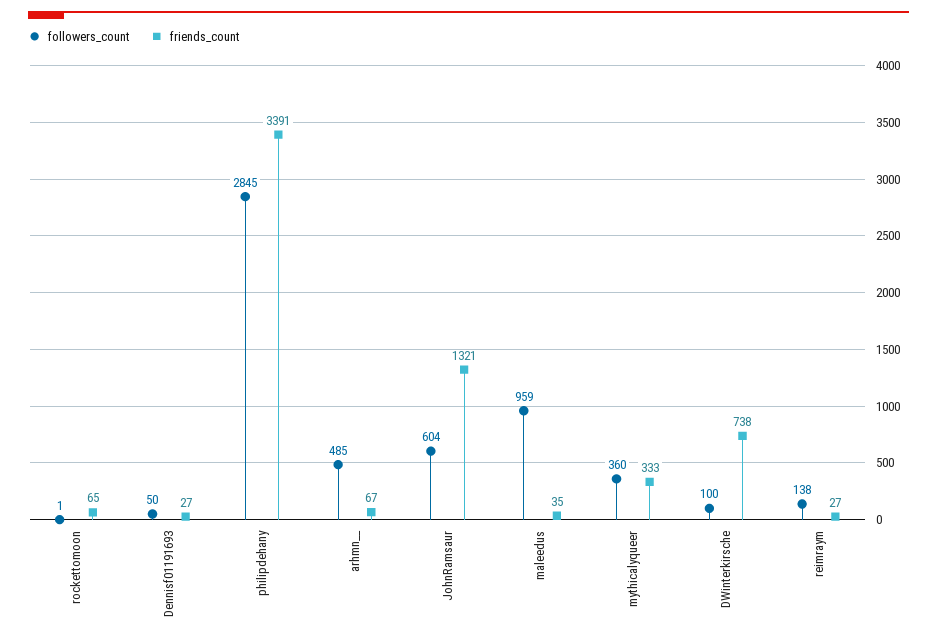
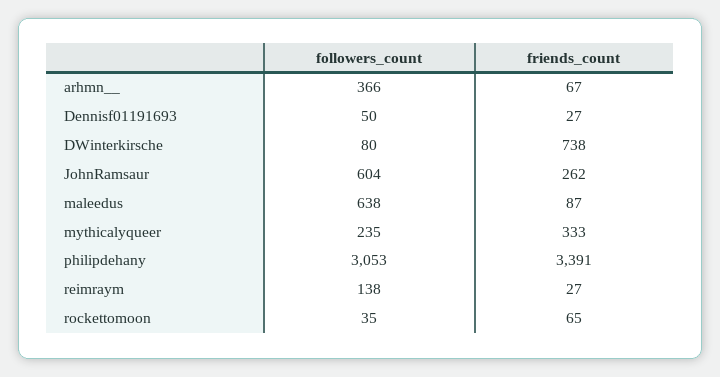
  {
    "followers_count": {
-     "rockettomoon": 1,
+     "rockettomoon": 35,
      "Dennisf01191693": 50,
-     "philipdehany": 2845,
+     "philipdehany": 3053,
-     "arhmn__": 485,
+     "arhmn__": 366,
      "JohnRamsaur": 604,
-     "maleedus": 959,
+     "maleedus": 638,
-     "mythicalyqueer": 360,
+     "mythicalyqueer": 235,
-     "DWinterkirsche": 100,
+     "DWinterkirsche": 80,
      "reimraym": 138
    },
    "friends_count": {
      "rockettomoon": 65,
      "Dennisf01191693": 27,
      "philipdehany": 3391,
      "arhmn__": 67,
-     "JohnRamsaur": 1321,
+     "JohnRamsaur": 262,
-     "maleedus": 35,
+     "maleedus": 87,
      "mythicalyqueer": 333,
      "DWinterkirsche": 738,
      "reimraym": 27
    }
  }

